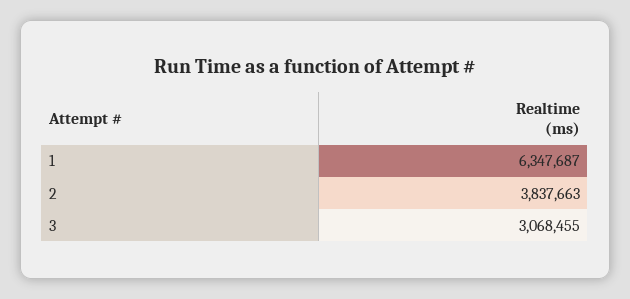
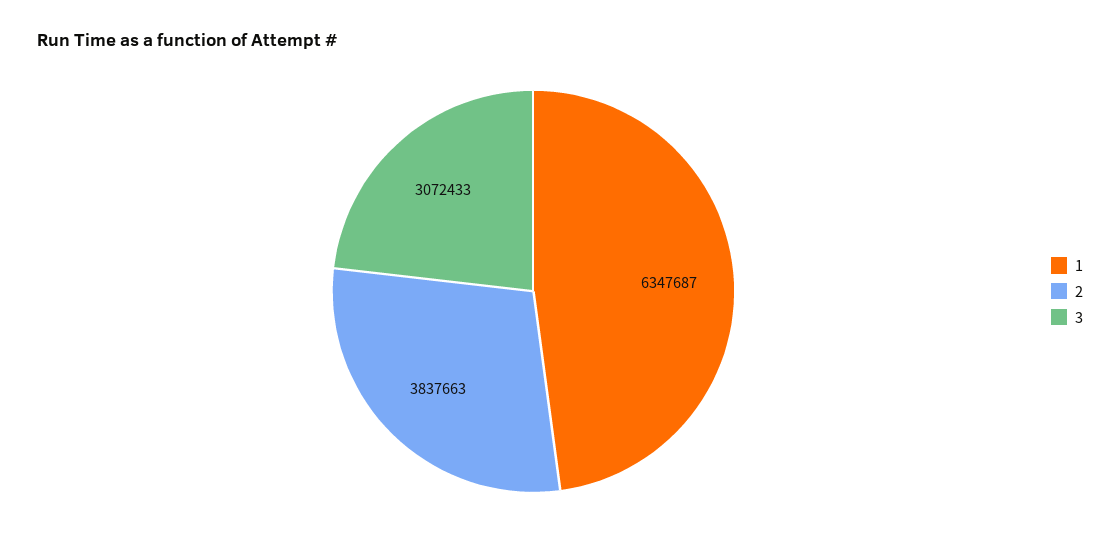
  {
    "1": 6347687,
    "2": 3837663,
-   "3": 3068455
+   "3": 3072433
  }

